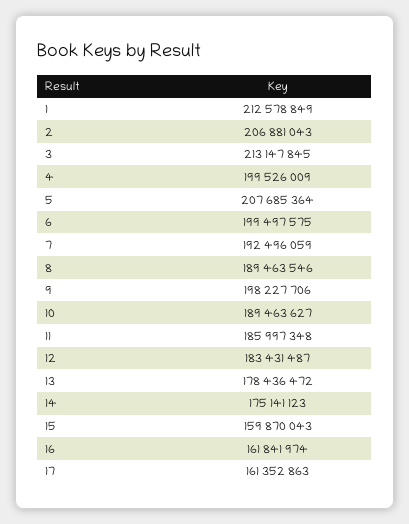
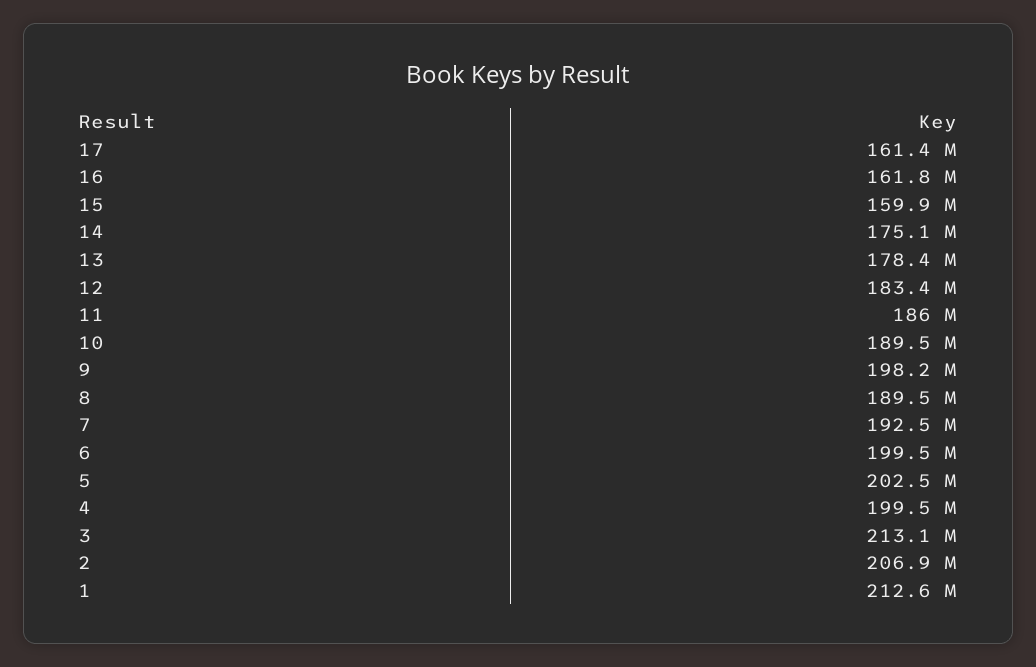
  {
    "1": 212578849,
    "2": 206881043,
    "3": 213147845,
    "4": 199526009,
-   "5": 207685364,
+   "5": 202500000,
    "6": 199497575,
    "7": 192496059,
    "8": 189463546,
    "9": 198227706,
    "10": 189463627,
    "11": 185997348,
    "12": 183431487,
    "13": 178436472,
    "14": 175141123,
    "15": 159870043,
    "16": 161841974,
    "17": 161352863
  }

